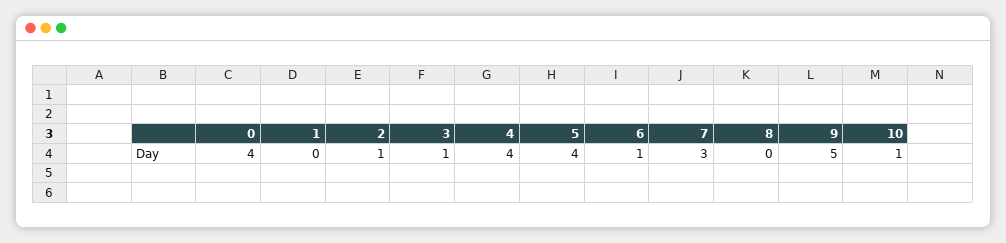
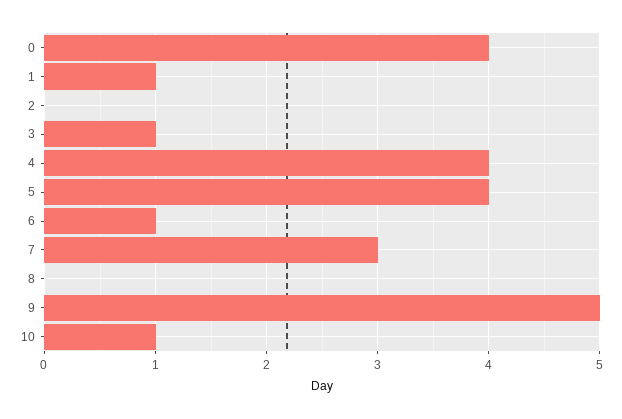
  {
    "0": 4,
-   "1": 0,
+   "1": 1,
-   "2": 1,
+   "2": 0,
    "3": 1,
    "4": 4,
    "5": 4,
    "6": 1,
    "7": 3,
    "8": 0,
    "9": 5,
    "10": 1
  }

